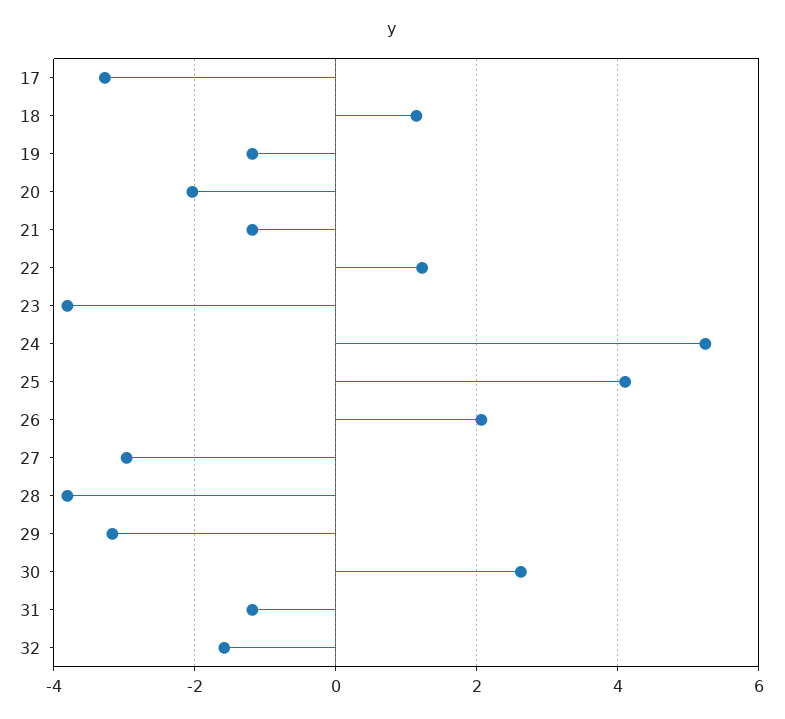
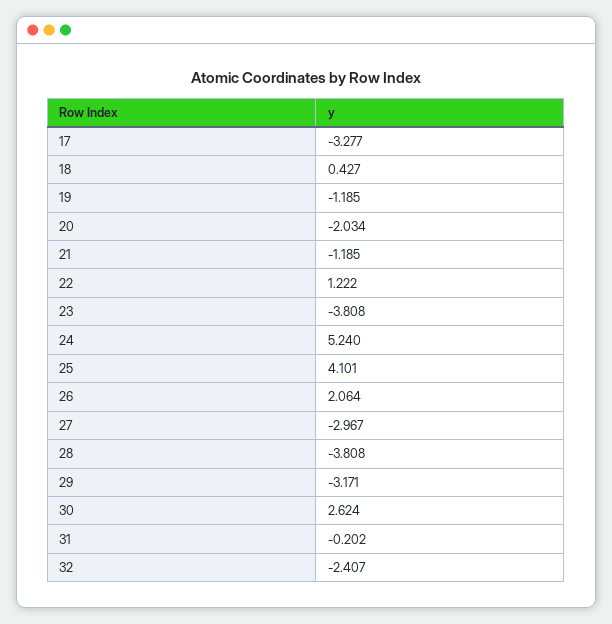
  {
    "17": -3.277,
-   "18": 1.2,
+   "18": 0.427,
    "19": -1.185,
    "20": -2.034,
    "21": -1.185,
    "22": 1.222,
    "23": -3.808,
    "24": 5.24,
    "25": 4.101,
    "26": 2.064,
    "27": -2.967,
    "28": -3.808,
    "29": -3.171,
    "30": 2.624,
-   "31": -1.2,
+   "31": -0.202,
-   "32": -1.6
+   "32": -2.407
  }

